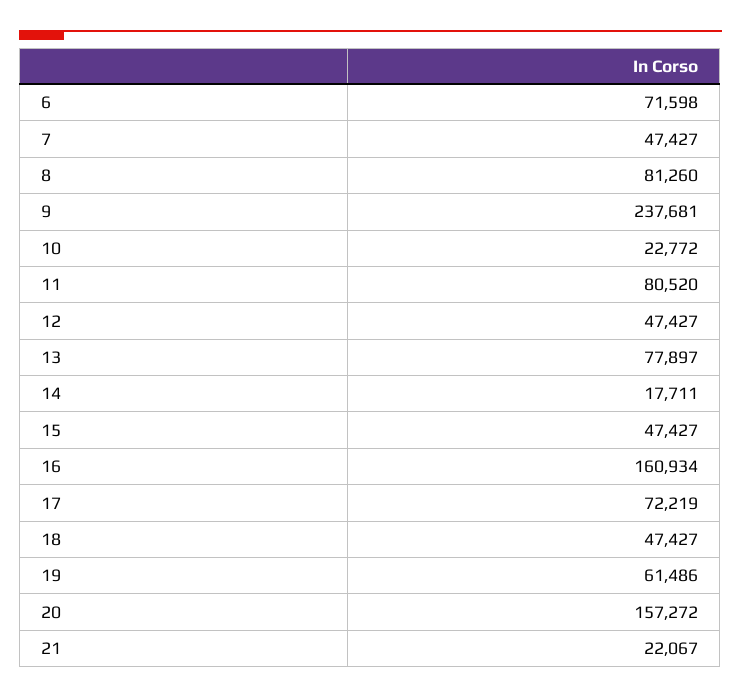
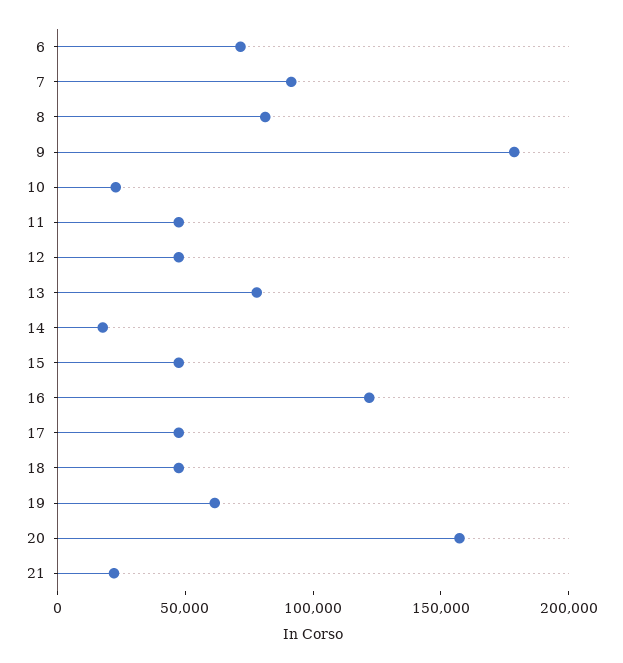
  {
    "6": 71598,
-   "7": 47427,
+   "7": 90000,
    "8": 81260,
-   "9": 237681,
+   "9": 180000,
    "10": 22772,
-   "11": 80520,
+   "11": 50000,
    "12": 47427,
    "13": 77897,
    "14": 17711,
    "15": 47427,
-   "16": 160934,
+   "16": 120000,
-   "17": 72219,
+   "17": 50000,
    "18": 47427,
    "19": 61486,
    "20": 157272,
    "21": 22067
  }

